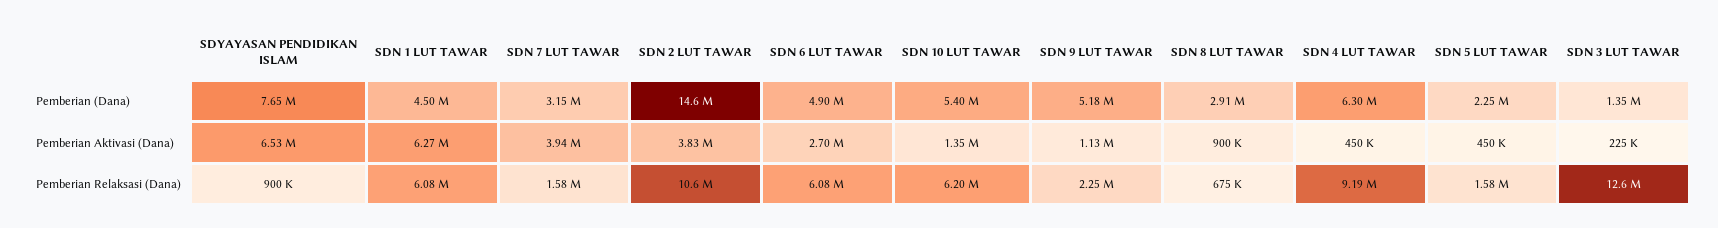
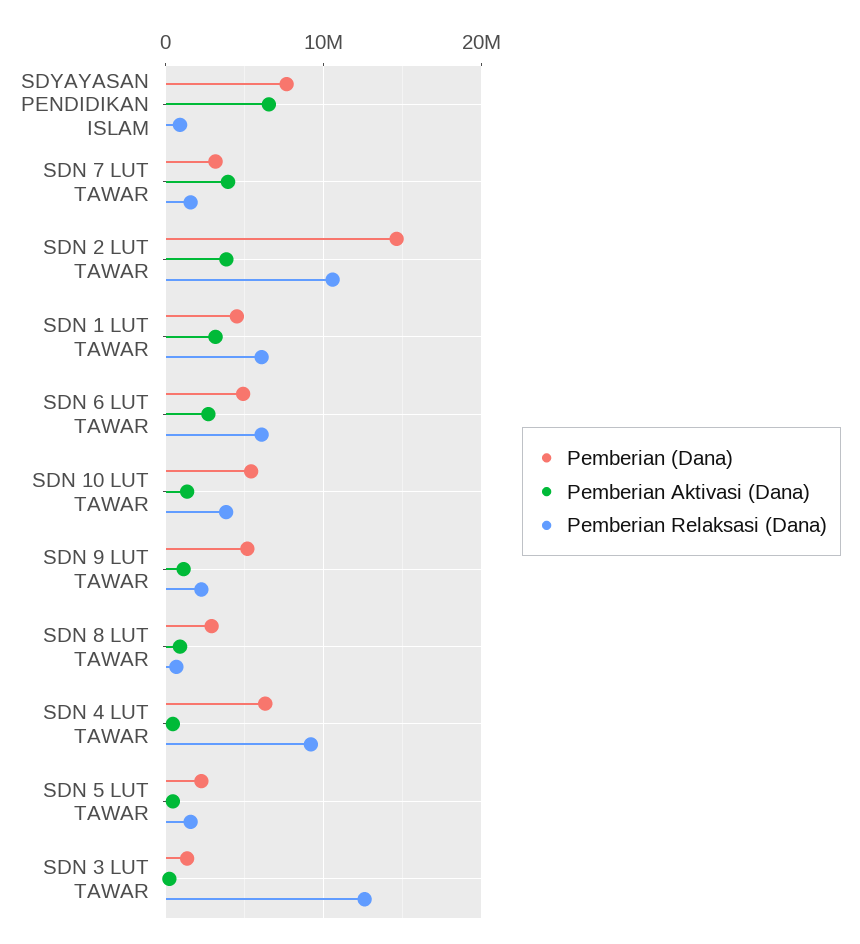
  {
    "Pemberian (Dana)": {
      "SDYAYASAN PENDIDIKAN ISLAM": 7650000,
      "SDN 1 LUT TAWAR": 4500000,
      "SDN 7 LUT TAWAR": 3150000,
      "SDN 2 LUT TAWAR": 14600000,
      "SDN 6 LUT TAWAR": 4900000,
      "SDN 10 LUT TAWAR": 5400000,
      "SDN 9 LUT TAWAR": 5180000,
      "SDN 8 LUT TAWAR": 2910000,
      "SDN 4 LUT TAWAR": 6300000,
      "SDN 5 LUT TAWAR": 2250000,
      "SDN 3 LUT TAWAR": 1350000
    },
    "Pemberian Aktivasi (Dana)": {
      "SDYAYASAN PENDIDIKAN ISLAM": 6530000,
-     "SDN 1 LUT TAWAR": 6270000,
+     "SDN 1 LUT TAWAR": 3000000,
      "SDN 7 LUT TAWAR": 3940000,
      "SDN 2 LUT TAWAR": 3830000,
      "SDN 6 LUT TAWAR": 2700000,
      "SDN 10 LUT TAWAR": 1350000,
      "SDN 9 LUT TAWAR": 1130000,
      "SDN 8 LUT TAWAR": 900000,
      "SDN 4 LUT TAWAR": 450000,
      "SDN 5 LUT TAWAR": 450000,
      "SDN 3 LUT TAWAR": 225000
    },
    "Pemberian Relaksasi (Dana)": {
      "SDYAYASAN PENDIDIKAN ISLAM": 900000,
      "SDN 1 LUT TAWAR": 6080000,
      "SDN 7 LUT TAWAR": 1580000,
      "SDN 2 LUT TAWAR": 10600000,
      "SDN 6 LUT TAWAR": 6080000,
-     "SDN 10 LUT TAWAR": 6200000,
+     "SDN 10 LUT TAWAR": 4000000,
      "SDN 9 LUT TAWAR": 2250000,
      "SDN 8 LUT TAWAR": 675000,
      "SDN 4 LUT TAWAR": 9190000,
      "SDN 5 LUT TAWAR": 1580000,
      "SDN 3 LUT TAWAR": 12600000
    }
  }

